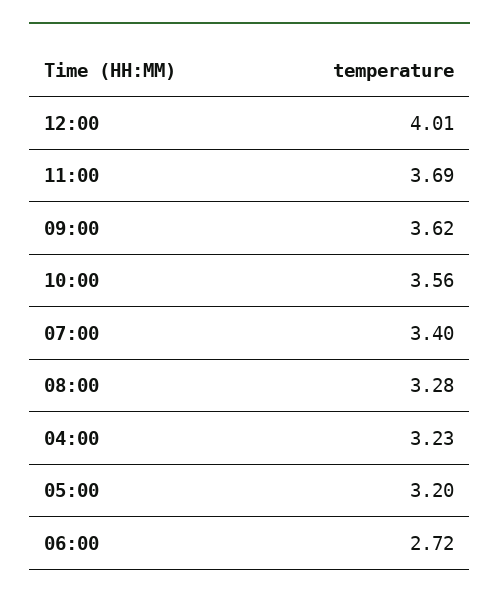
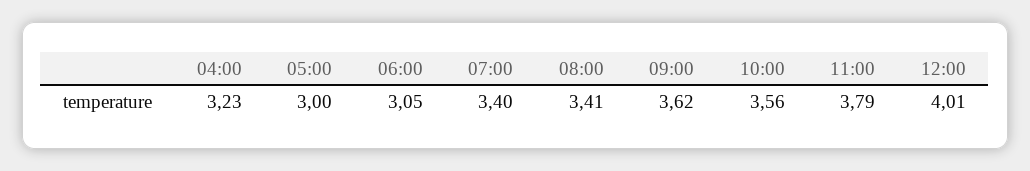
  {
    "12:00": 4.01,
-   "11:00": 3.69,
+   "11:00": 3.79,
    "09:00": 3.62,
    "10:00": 3.56,
    "07:00": 3.4,
-   "08:00": 3.28,
+   "08:00": 3.41,
    "04:00": 3.23,
-   "05:00": 3.2,
+   "05:00": 3,
-   "06:00": 2.72
+   "06:00": 3.05
  }

